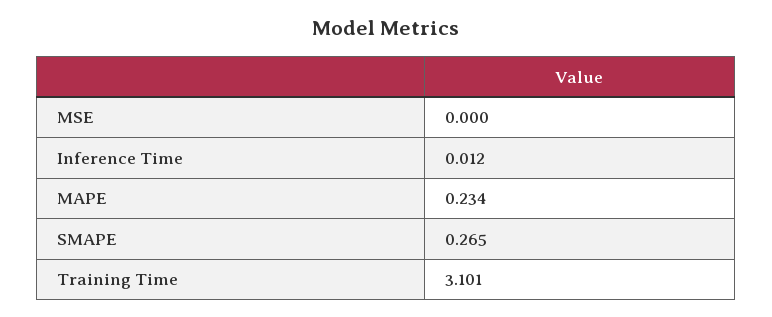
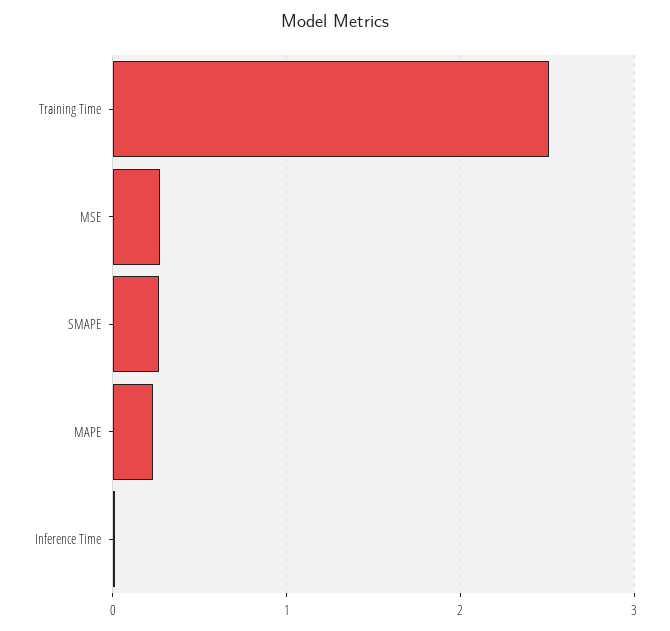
  {
-   "MSE": 0,
+   "MSE": 0.3,
    "Inference Time": 0.012,
    "MAPE": 0.234,
    "SMAPE": 0.265,
-   "Training Time": 3.101
+   "Training Time": 2.5
  }

